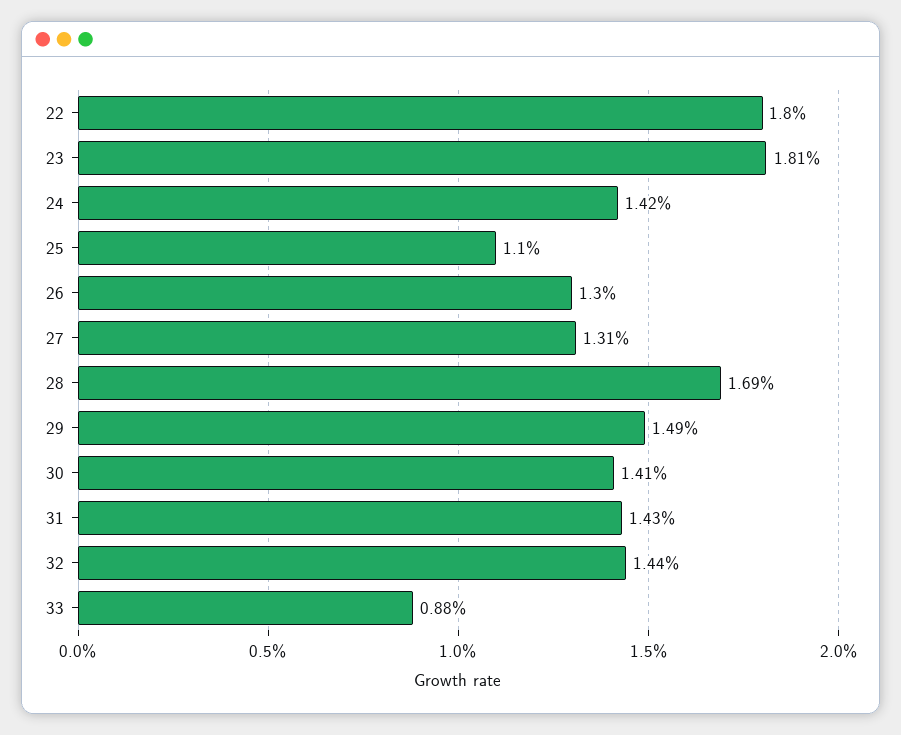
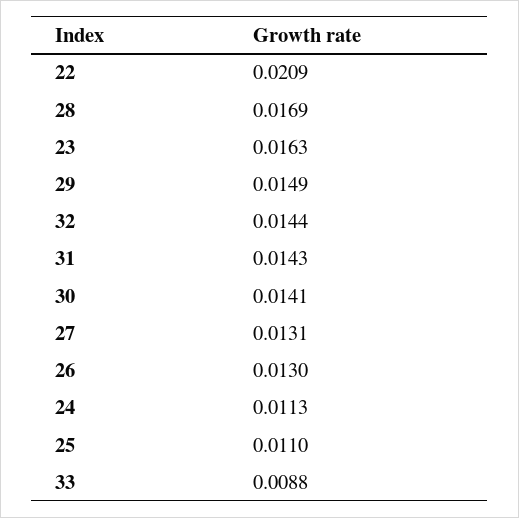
  {
-   "22": 0.018,
+   "22": 0.0209,
-   "23": 0.0181,
+   "23": 0.0163,
-   "24": 0.0142,
+   "24": 0.0113,
    "25": 0.011,
    "26": 0.013,
    "27": 0.0131,
    "28": 0.0169,
    "29": 0.0149,
    "30": 0.0141,
    "31": 0.0143,
    "32": 0.0144,
    "33": 0.0088
  }

